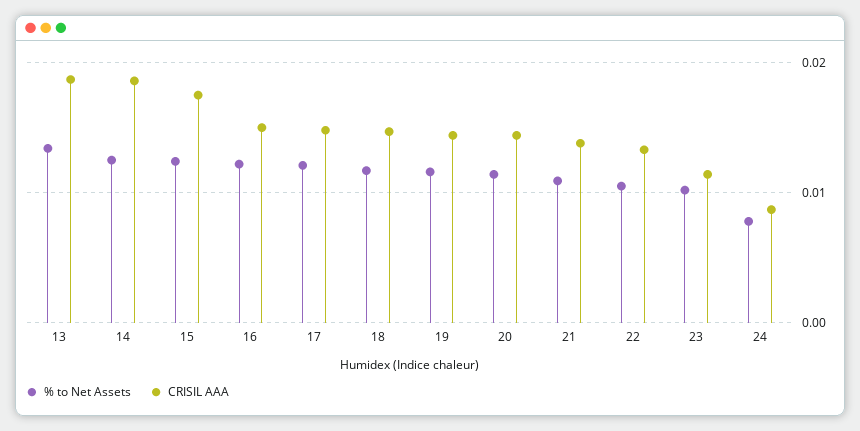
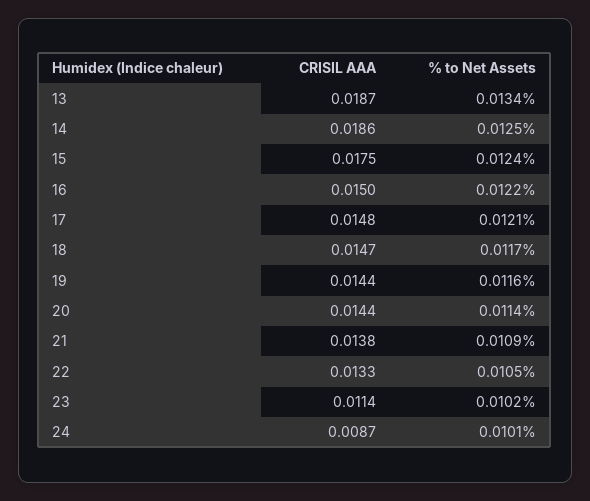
  {
    "% to Net Assets": {
      "13": 0.0134,
      "14": 0.0125,
      "15": 0.0124,
      "16": 0.0122,
      "17": 0.0121,
      "18": 0.0117,
      "19": 0.0116,
      "20": 0.0114,
      "21": 0.0109,
      "22": 0.0105,
      "23": 0.0102,
-     "24": 0.008
+     "24": 0.0101
    },
    "CRISIL AAA": {
      "13": 0.0187,
      "14": 0.0186,
      "15": 0.0175,
      "16": 0.015,
      "17": 0.0148,
      "18": 0.0147,
      "19": 0.0144,
      "20": 0.0144,
      "21": 0.0138,
      "22": 0.0133,
      "23": 0.0114,
      "24": 0.0087
    }
  }

